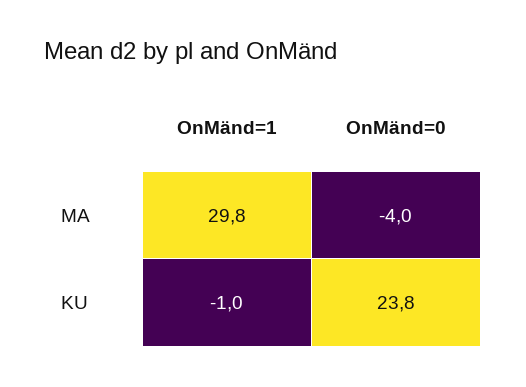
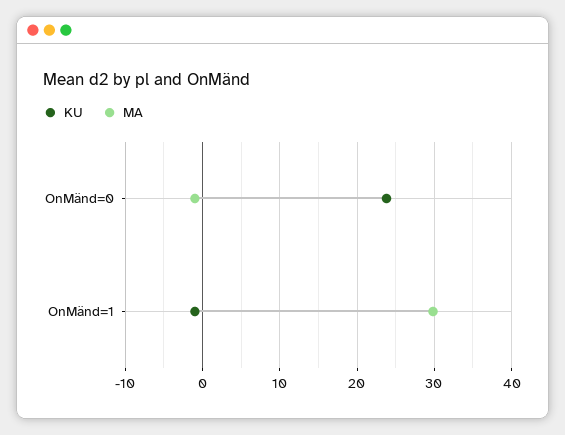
  {
    "MA": {
      "OnMänd=1": 29.8,
-     "OnMänd=0": -4
+     "OnMänd=0": -1
    },
    "KU": {
      "OnMänd=1": -1,
      "OnMänd=0": 23.8
    }
  }

